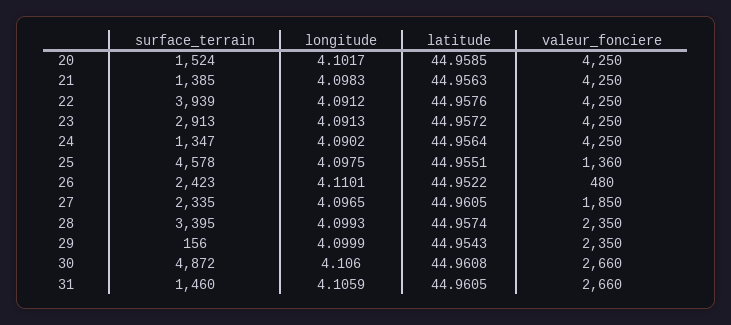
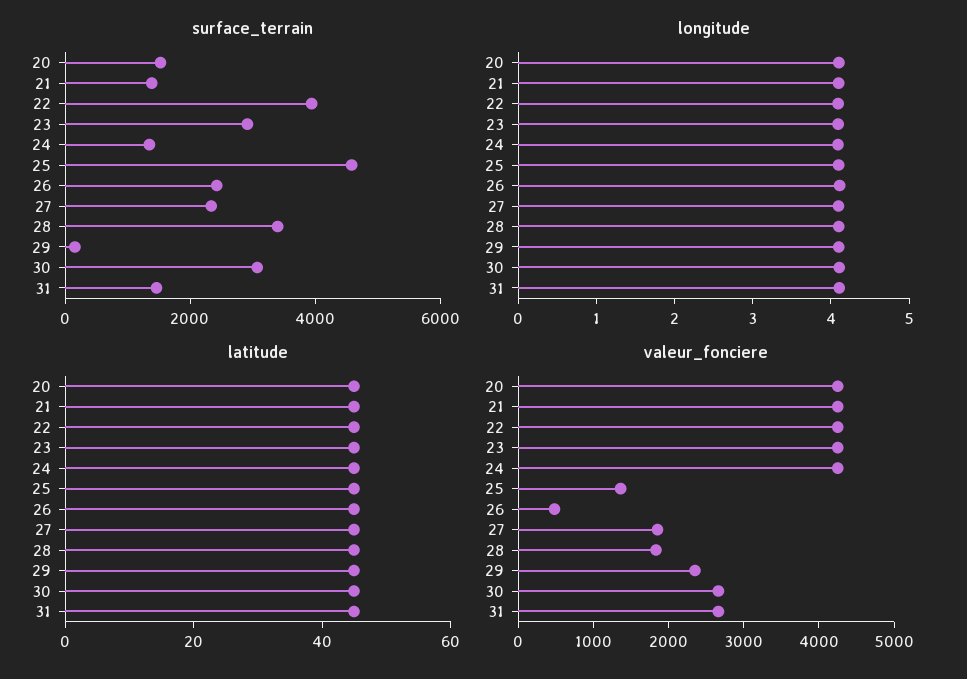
  {
    "surface_terrain": {
      "20": 1524,
      "21": 1385,
      "22": 3939,
      "23": 2913,
      "24": 1347,
      "25": 4578,
      "26": 2423,
      "27": 2335,
      "28": 3395,
      "29": 156,
-     "30": 4872,
+     "30": 3000,
      "31": 1460
    },
    "longitude": {
      "20": 4.1017,
      "21": 4.0983,
      "22": 4.0912,
      "23": 4.0913,
      "24": 4.0902,
      "25": 4.0975,
      "26": 4.1101,
      "27": 4.0965,
      "28": 4.0993,
      "29": 4.0999,
      "30": 4.106,
      "31": 4.1059
    },
    "latitude": {
      "20": 44.9585,
      "21": 44.9563,
      "22": 44.9576,
      "23": 44.9572,
      "24": 44.9564,
      "25": 44.9551,
      "26": 44.9522,
      "27": 44.9605,
      "28": 44.9574,
      "29": 44.9543,
      "30": 44.9608,
      "31": 44.9605
    },
    "valeur_fonciere": {
      "20": 4250,
      "21": 4250,
      "22": 4250,
      "23": 4250,
      "24": 4250,
      "25": 1360,
      "26": 480,
      "27": 1850,
-     "28": 2350,
+     "28": 1800,
      "29": 2350,
      "30": 2660,
      "31": 2660
    }
  }

